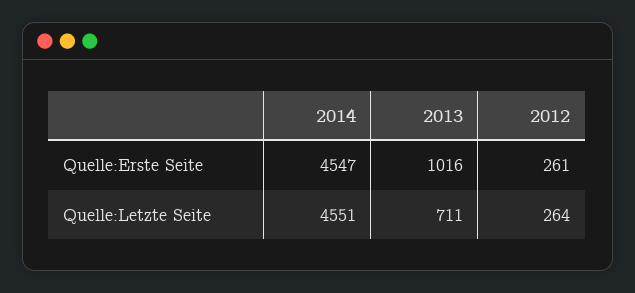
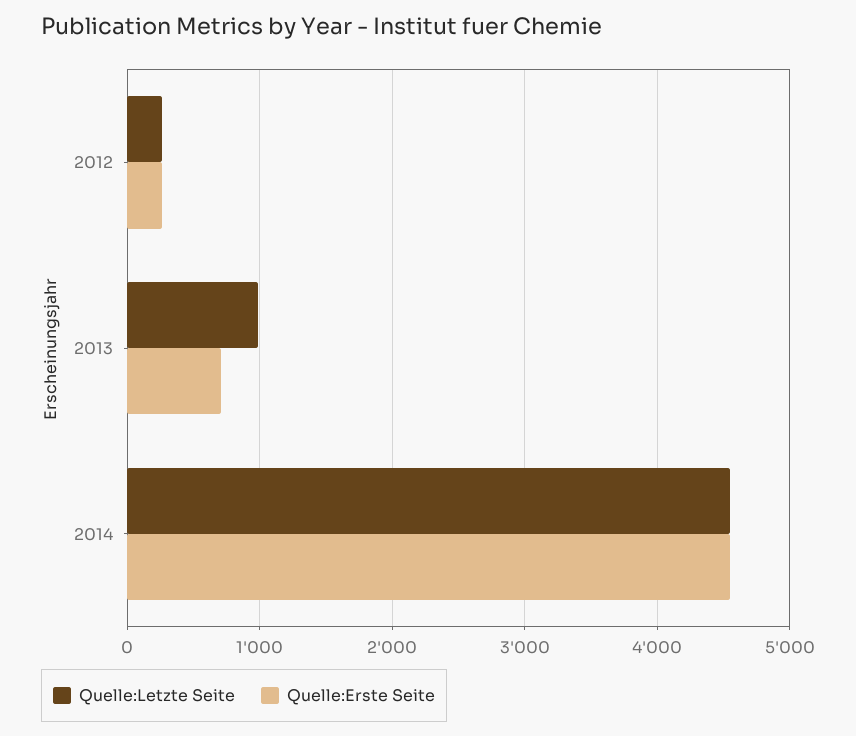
  {
    "Quelle:Erste Seite": {
      "2014": 4547,
-     "2013": 1016,
+     "2013": 700,
      "2012": 261
    },
    "Quelle:Letzte Seite": {
      "2014": 4551,
-     "2013": 711,
+     "2013": 1000,
      "2012": 264
    }
  }

